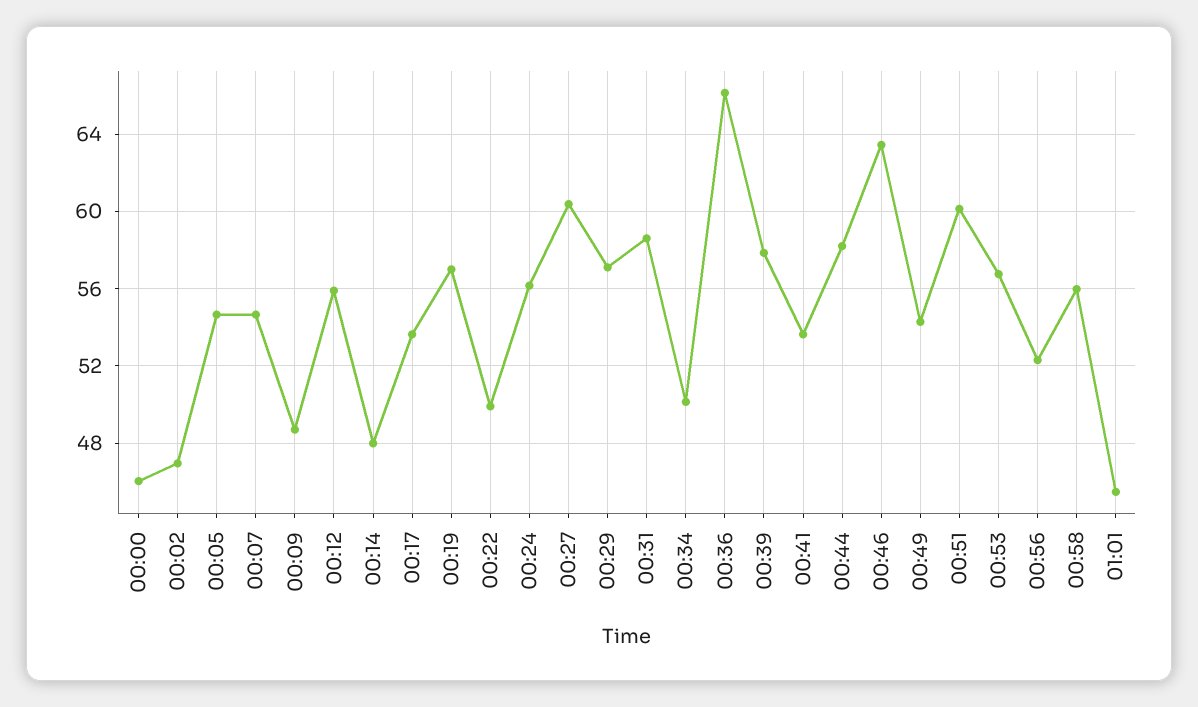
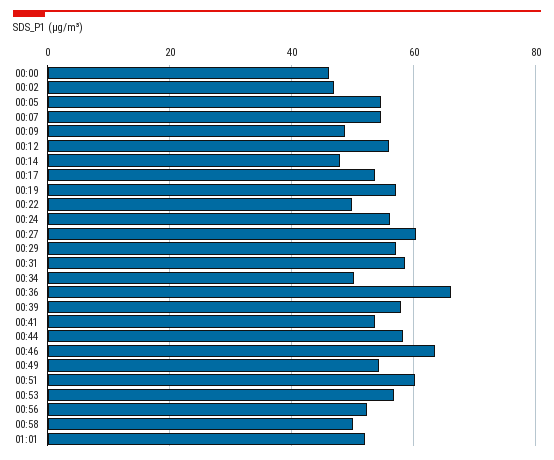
  {
    "00:00": 46,
    "00:02": 47,
    "00:05": 54.5,
    "00:07": 54.5,
    "00:09": 48.5,
    "00:12": 56,
    "00:14": 48,
    "00:17": 53.5,
    "00:19": 57,
    "00:22": 50,
    "00:24": 56,
    "00:27": 60.5,
    "00:29": 57,
    "00:31": 58.5,
    "00:34": 50,
    "00:36": 66,
    "00:39": 58,
    "00:41": 53.5,
    "00:44": 58,
    "00:46": 63.5,
    "00:49": 54.5,
    "00:51": 60,
    "00:53": 57,
    "00:56": 52.5,
-   "00:58": 56,
+   "00:58": 50,
-   "01:01": 45.5
+   "01:01": 52
  }

